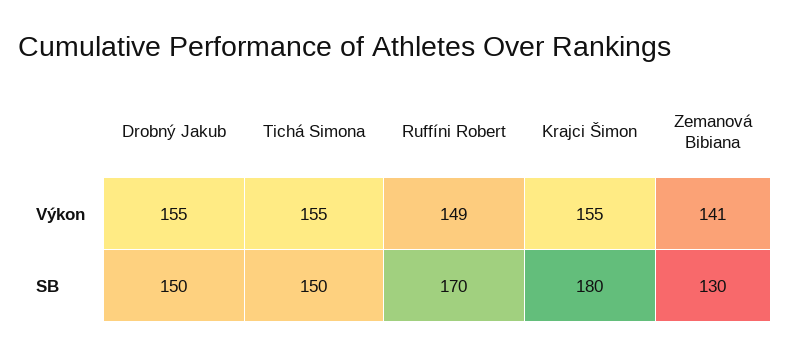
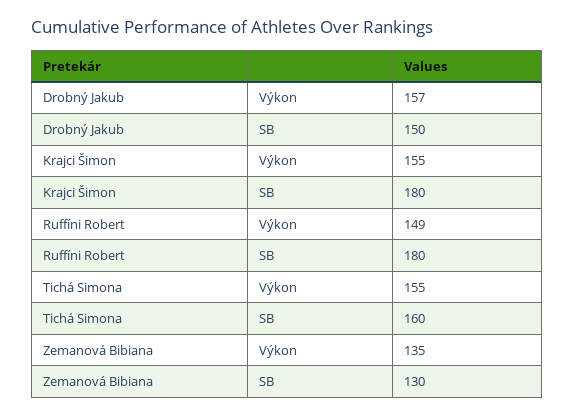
  {
    "Drobný Jakub": {
-     "Výkon": 155,
+     "Výkon": 157,
      "SB": 150
    },
    "Tichá Simona": {
      "Výkon": 155,
-     "SB": 150
+     "SB": 160
    },
    "Ruffíni Robert": {
      "Výkon": 149,
-     "SB": 170
+     "SB": 180
    },
    "Krajci Šimon": {
      "Výkon": 155,
      "SB": 180
    },
    "Zemanová Bibiana": {
-     "Výkon": 141,
+     "Výkon": 135,
      "SB": 130
    }
  }

